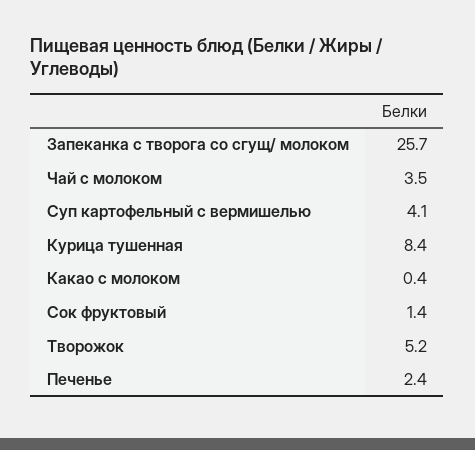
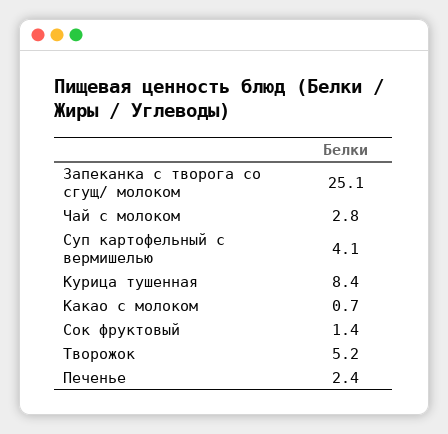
  {
-   "Запеканка с творога со сгущ/ молоком": 25.7,
+   "Запеканка с творога со сгущ/ молоком": 25.1,
-   "Чай с молоком": 3.5,
+   "Чай с молоком": 2.8,
    "Суп картофельный с вермишелью": 4.1,
    "Курица тушенная": 8.4,
-   "Какао с молоком": 0.4,
+   "Какао с молоком": 0.7,
    "Сок фруктовый": 1.4,
    "Творожок": 5.2,
    "Печенье": 2.4
  }

